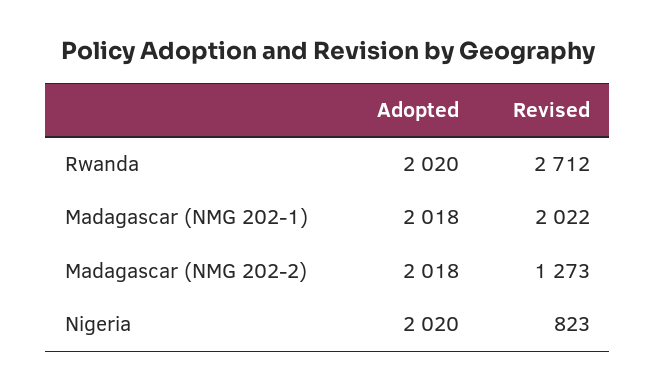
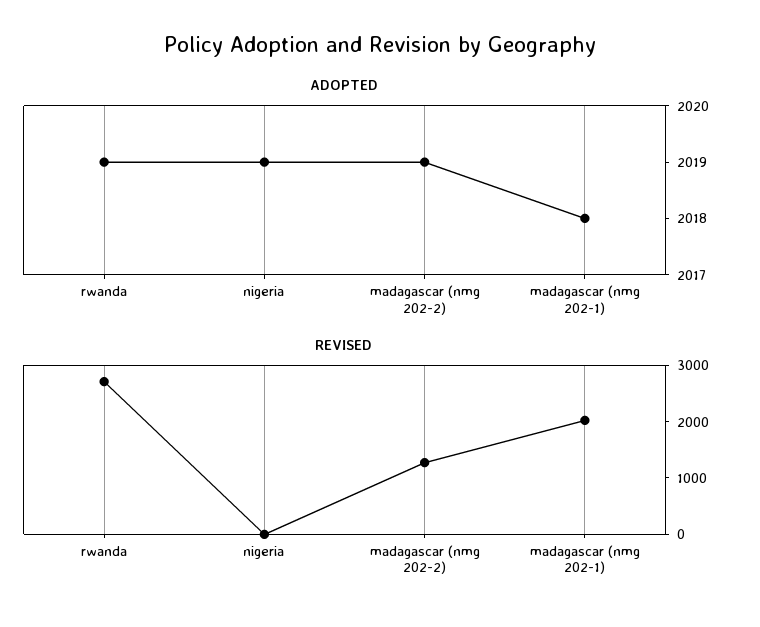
  {
    "Adopted": {
-     "Rwanda": 2020,
+     "Rwanda": 2019,
      "Madagascar (NMG 202-1)": 2018,
-     "Madagascar (NMG 202-2)": 2018,
+     "Madagascar (NMG 202-2)": 2019,
-     "Nigeria": 2020
+     "Nigeria": 2019
    },
    "Revised": {
      "Rwanda": 2712,
      "Madagascar (NMG 202-1)": 2022,
      "Madagascar (NMG 202-2)": 1273,
-     "Nigeria": 823
+     "Nigeria": 0
    }
  }

